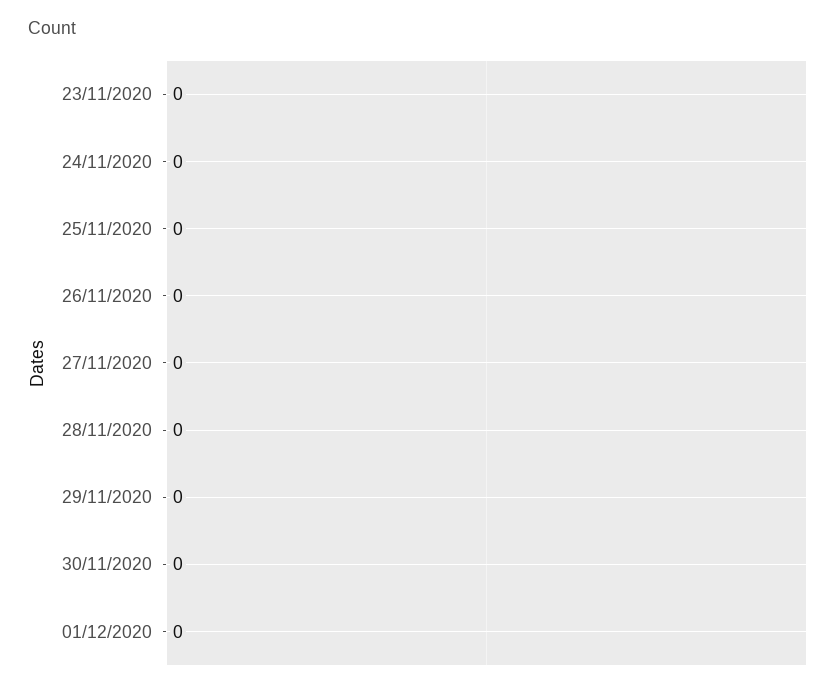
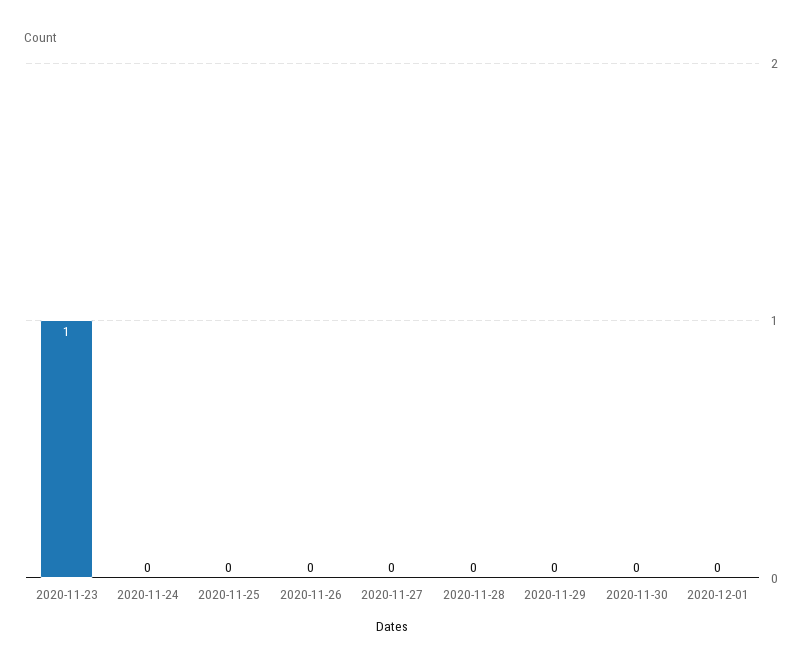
  {
-   "23/11/2020": 0,
+   "23/11/2020": 1,
    "24/11/2020": 0,
    "25/11/2020": 0,
    "26/11/2020": 0,
    "27/11/2020": 0,
    "28/11/2020": 0,
    "29/11/2020": 0,
    "30/11/2020": 0,
    "01/12/2020": 0
  }

